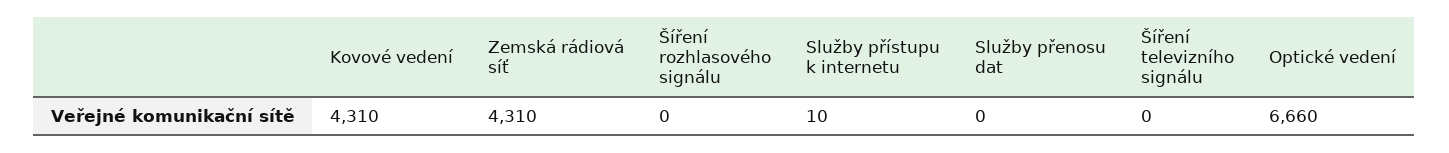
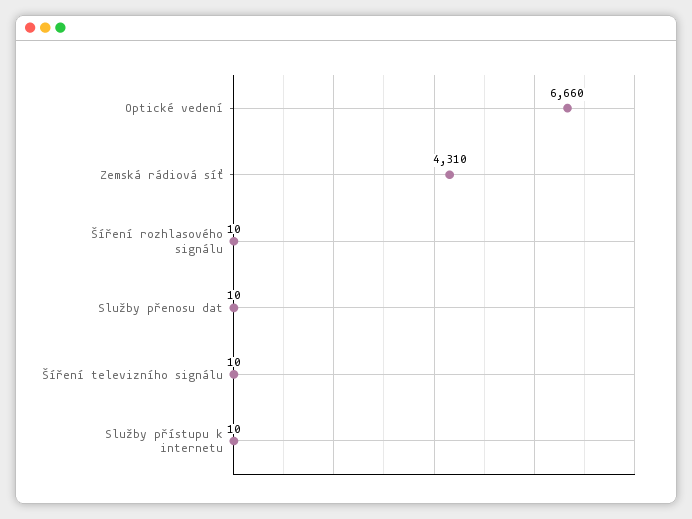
  {
-   "Kovové vedení": 4310,
    "Zemská rádiová síť": 4310,
-   "Šíření rozhlasového signálu": 0,
+   "Šíření rozhlasového signálu": 10,
    "Služby přístupu k internetu": 10,
-   "Služby přenosu dat": 0,
+   "Služby přenosu dat": 10,
-   "Šíření televizního signálu": 0,
+   "Šíření televizního signálu": 10,
    "Optické vedení": 6660
  }

